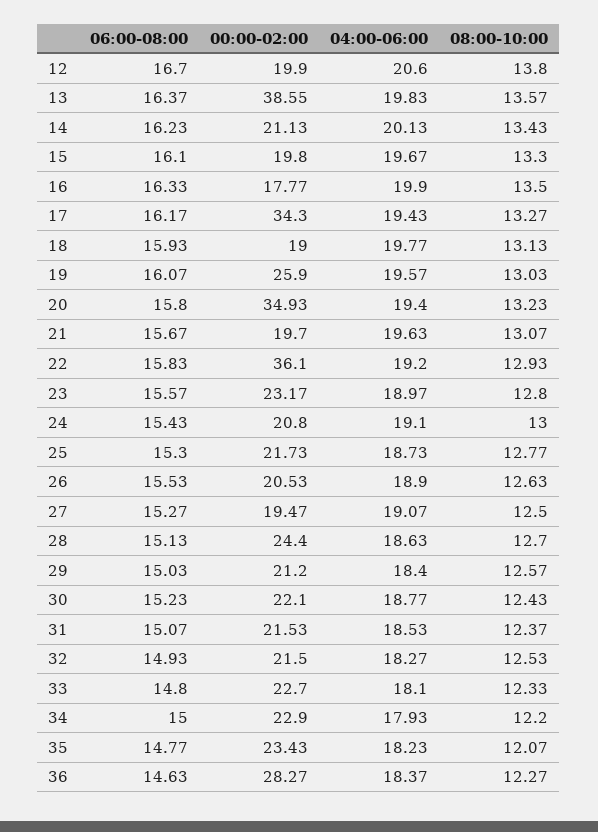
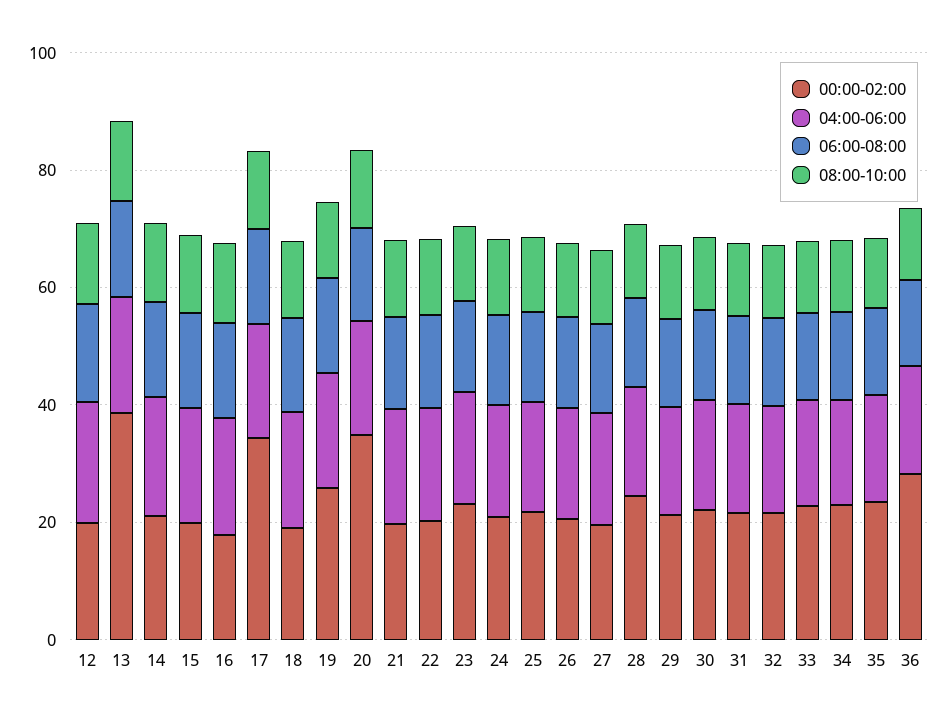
  {
    "06:00-08:00": {
      "12": 16.7,
      "13": 16.37,
      "14": 16.23,
      "15": 16.1,
      "16": 16.33,
      "17": 16.17,
      "18": 15.93,
      "19": 16.07,
      "20": 15.8,
      "21": 15.67,
      "22": 15.83,
      "23": 15.57,
      "24": 15.43,
      "25": 15.3,
      "26": 15.53,
      "27": 15.27,
      "28": 15.13,
      "29": 15.03,
      "30": 15.23,
      "31": 15.07,
      "32": 14.93,
      "33": 14.8,
      "34": 15,
      "35": 14.77,
      "36": 14.63
    },
    "00:00-02:00": {
      "12": 19.9,
      "13": 38.55,
      "14": 21.13,
      "15": 19.8,
      "16": 17.77,
      "17": 34.3,
      "18": 19,
      "19": 25.9,
      "20": 34.93,
      "21": 19.7,
-     "22": 36.1,
+     "22": 20,
      "23": 23.17,
      "24": 20.8,
      "25": 21.73,
      "26": 20.53,
      "27": 19.47,
      "28": 24.4,
      "29": 21.2,
      "30": 22.1,
      "31": 21.53,
      "32": 21.5,
      "33": 22.7,
      "34": 22.9,
      "35": 23.43,
      "36": 28.27
    },
    "04:00-06:00": {
      "12": 20.6,
      "13": 19.83,
      "14": 20.13,
      "15": 19.67,
      "16": 19.9,
      "17": 19.43,
      "18": 19.77,
      "19": 19.57,
      "20": 19.4,
      "21": 19.63,
      "22": 19.2,
      "23": 18.97,
      "24": 19.1,
      "25": 18.73,
      "26": 18.9,
      "27": 19.07,
      "28": 18.63,
      "29": 18.4,
      "30": 18.77,
      "31": 18.53,
      "32": 18.27,
      "33": 18.1,
      "34": 17.93,
      "35": 18.23,
      "36": 18.37
    },
    "08:00-10:00": {
      "12": 13.8,
      "13": 13.57,
      "14": 13.43,
      "15": 13.3,
      "16": 13.5,
      "17": 13.27,
      "18": 13.13,
      "19": 13.03,
      "20": 13.23,
      "21": 13.07,
      "22": 12.93,
      "23": 12.8,
      "24": 13,
      "25": 12.77,
      "26": 12.63,
      "27": 12.5,
      "28": 12.7,
      "29": 12.57,
      "30": 12.43,
      "31": 12.37,
      "32": 12.53,
      "33": 12.33,
      "34": 12.2,
      "35": 12.07,
      "36": 12.27
    }
  }

